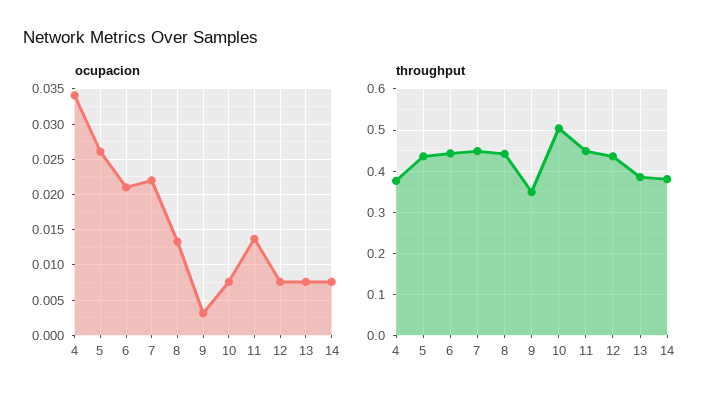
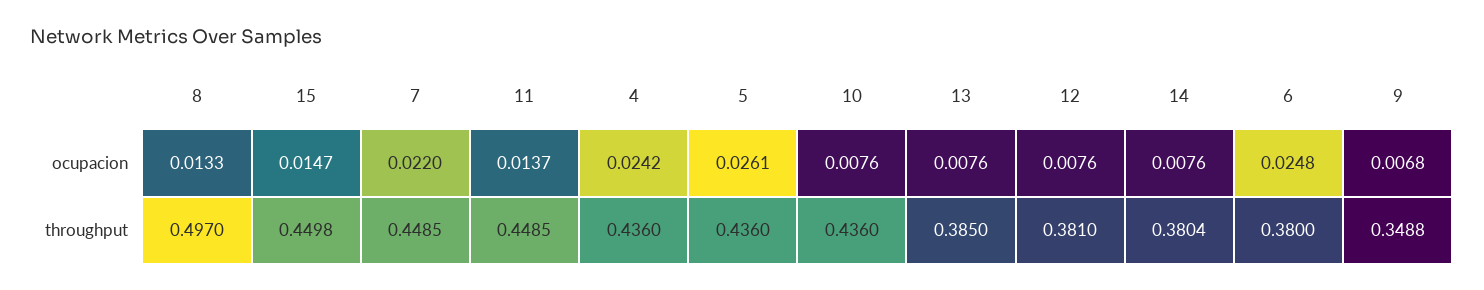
  {
    "ocupacion": {
-     "4": 0.034,
+     "4": 0.0242,
      "5": 0.0261,
-     "6": 0.021,
+     "6": 0.0248,
      "7": 0.022,
      "8": 0.0133,
-     "9": 0.003,
+     "9": 0.0068,
      "10": 0.0076,
      "11": 0.0137,
      "12": 0.0076,
      "13": 0.0076,
-     "14": 0.0076
+     "14": 0.0076,
+     "15": 0.0147
    },
    "throughput": {
-     "4": 0.38,
+     "4": 0.436,
      "5": 0.436,
-     "6": 0.44,
+     "6": 0.38,
      "7": 0.4485,
-     "8": 0.44,
+     "8": 0.497,
      "9": 0.3488,
-     "10": 0.5,
+     "10": 0.436,
      "11": 0.4485,
-     "12": 0.44,
+     "12": 0.381,
      "13": 0.385,
-     "14": 0.3804
+     "14": 0.3804,
+     "15": 0.4498
    }
  }

